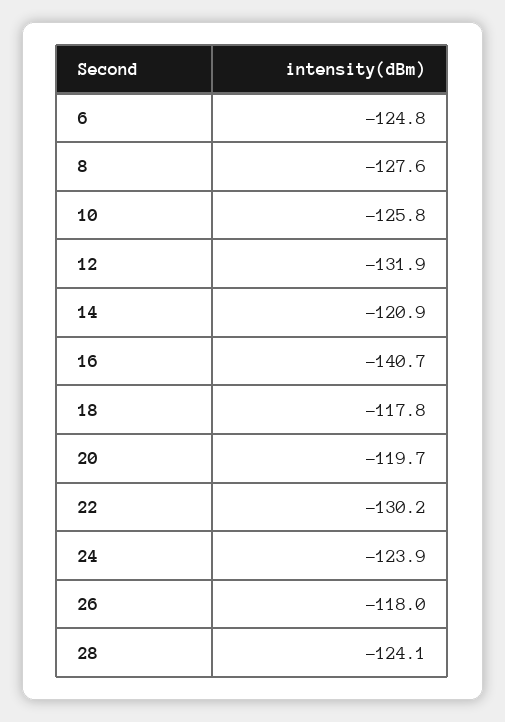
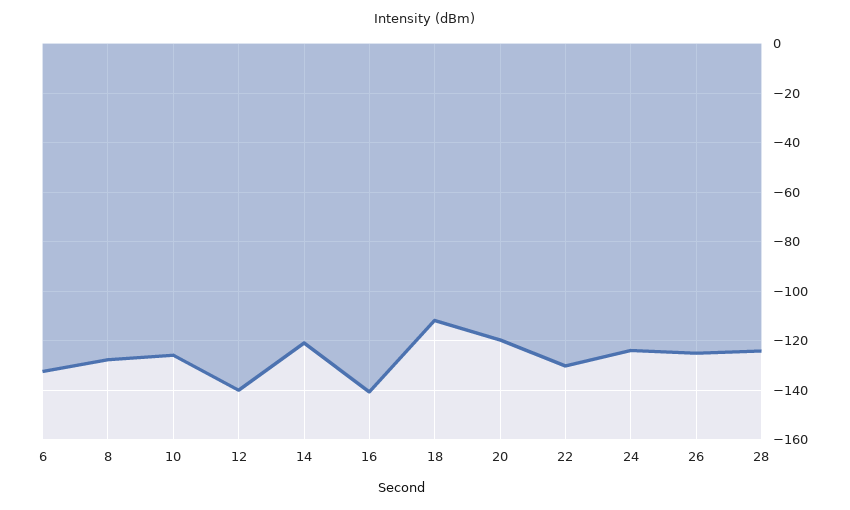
  {
-   "6": -124.8,
+   "6": -132.5,
    "8": -127.6,
    "10": -125.8,
-   "12": -131.9,
+   "12": -140,
    "14": -120.9,
    "16": -140.7,
-   "18": -117.8,
+   "18": -112.5,
    "20": -119.7,
    "22": -130.2,
    "24": -123.9,
-   "26": -118,
+   "26": -125,
    "28": -124.1
  }

